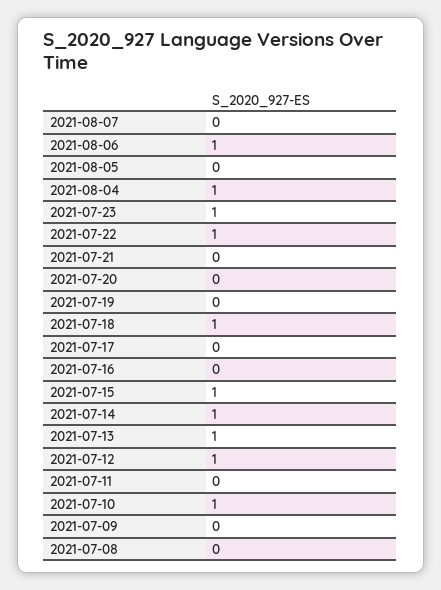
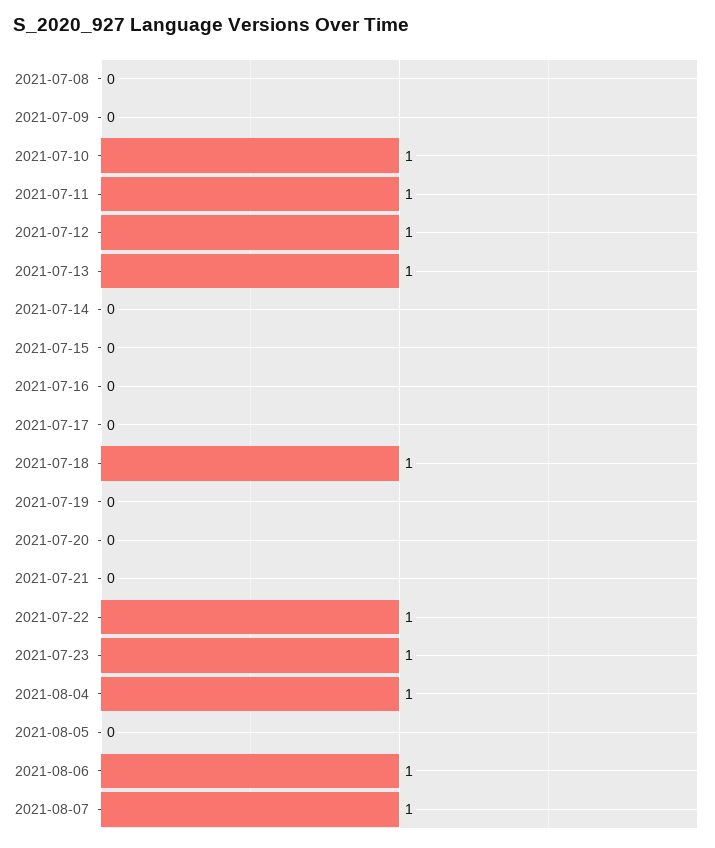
  {
-   "2021-08-07": 0,
+   "2021-08-07": 1,
    "2021-08-06": 1,
    "2021-08-05": 0,
    "2021-08-04": 1,
    "2021-07-23": 1,
    "2021-07-22": 1,
    "2021-07-21": 0,
    "2021-07-20": 0,
    "2021-07-19": 0,
    "2021-07-18": 1,
    "2021-07-17": 0,
    "2021-07-16": 0,
-   "2021-07-15": 1,
+   "2021-07-15": 0,
-   "2021-07-14": 1,
+   "2021-07-14": 0,
    "2021-07-13": 1,
    "2021-07-12": 1,
-   "2021-07-11": 0,
+   "2021-07-11": 1,
    "2021-07-10": 1,
    "2021-07-09": 0,
    "2021-07-08": 0
  }

